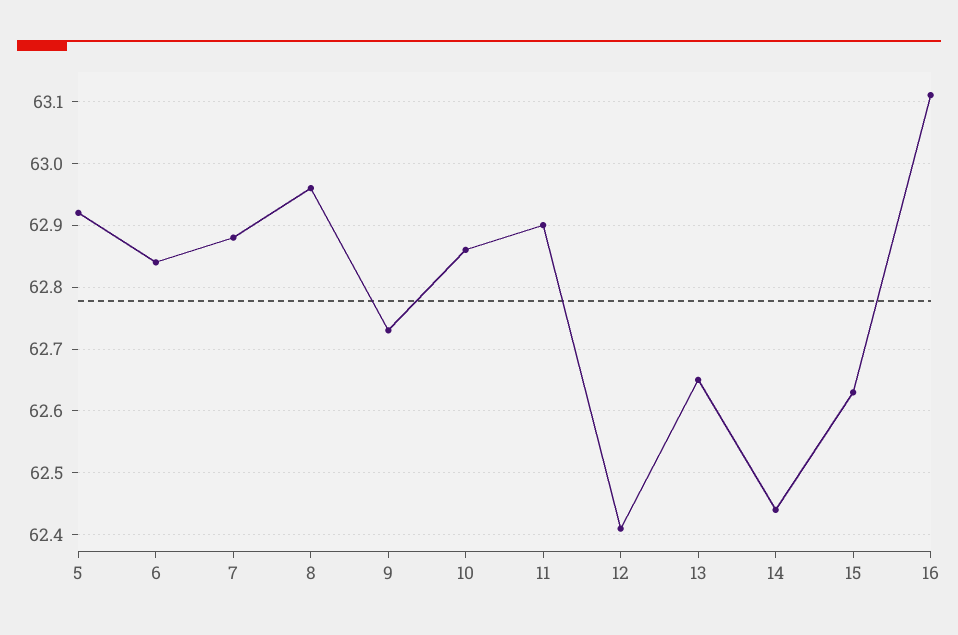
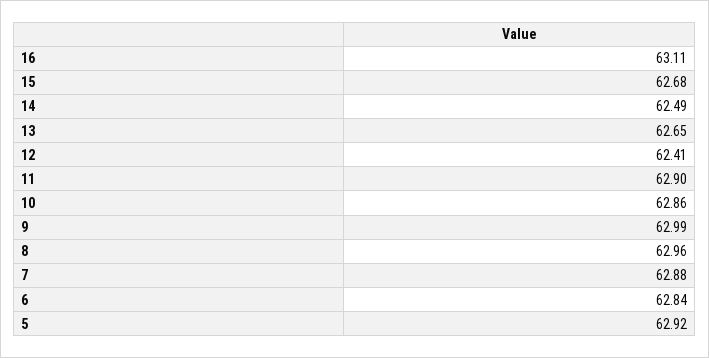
  {
    "5": 62.92,
    "6": 62.84,
    "7": 62.88,
    "8": 62.96,
-   "9": 62.73,
+   "9": 62.99,
    "10": 62.86,
    "11": 62.9,
    "12": 62.41,
    "13": 62.65,
-   "14": 62.44,
+   "14": 62.49,
-   "15": 62.63,
+   "15": 62.68,
    "16": 63.11
  }

